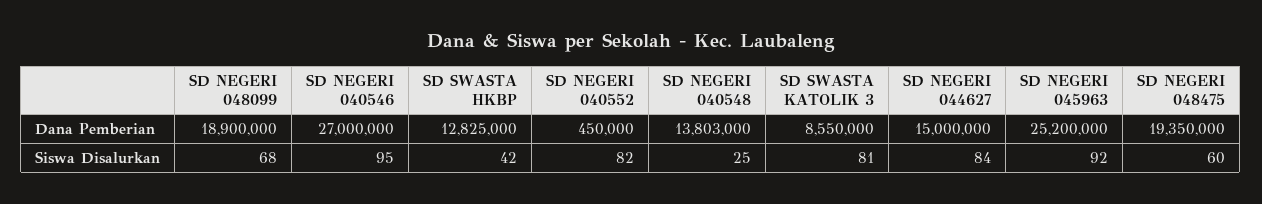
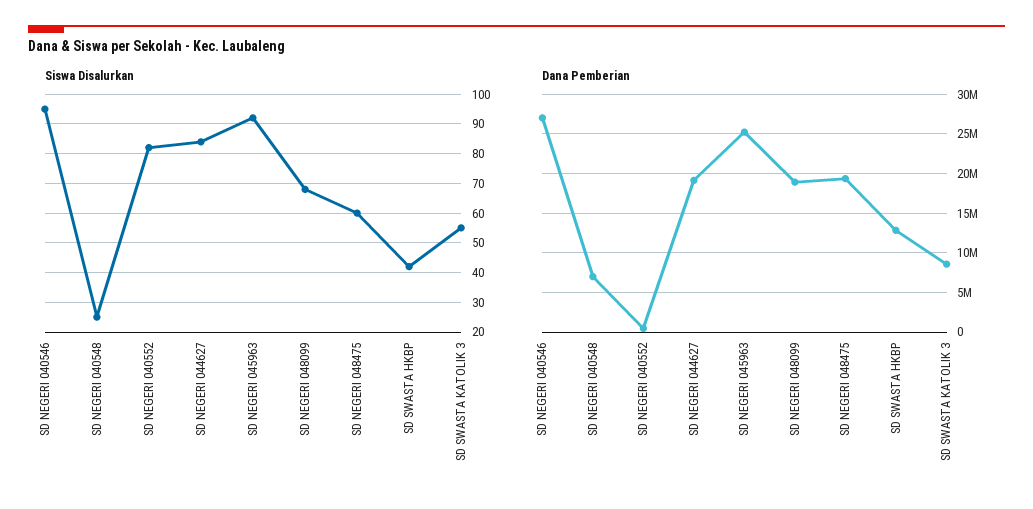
  {
    "Dana Pemberian": {
      "SD NEGERI 048099": 18900000,
      "SD NEGERI 040546": 27000000,
      "SD SWASTA HKBP": 12825000,
      "SD NEGERI 040552": 450000,
-     "SD NEGERI 040548": 13803000,
+     "SD NEGERI 040548": 7000000,
      "SD SWASTA KATOLIK 3": 8550000,
-     "SD NEGERI 044627": 15000000,
+     "SD NEGERI 044627": 19000000,
      "SD NEGERI 045963": 25200000,
      "SD NEGERI 048475": 19350000
    },
    "Siswa Disalurkan": {
      "SD NEGERI 048099": 68,
      "SD NEGERI 040546": 95,
      "SD SWASTA HKBP": 42,
      "SD NEGERI 040552": 82,
      "SD NEGERI 040548": 25,
-     "SD SWASTA KATOLIK 3": 81,
+     "SD SWASTA KATOLIK 3": 55,
      "SD NEGERI 044627": 84,
      "SD NEGERI 045963": 92,
      "SD NEGERI 048475": 60
    }
  }

